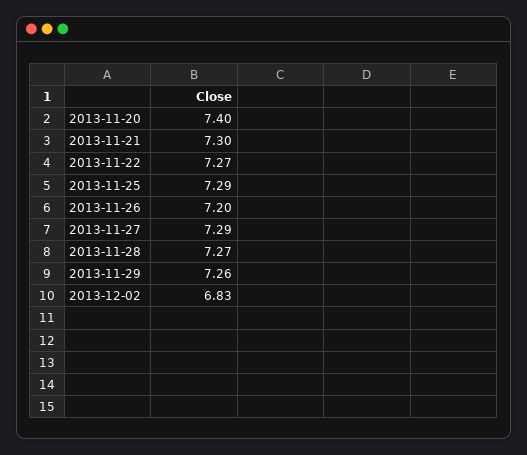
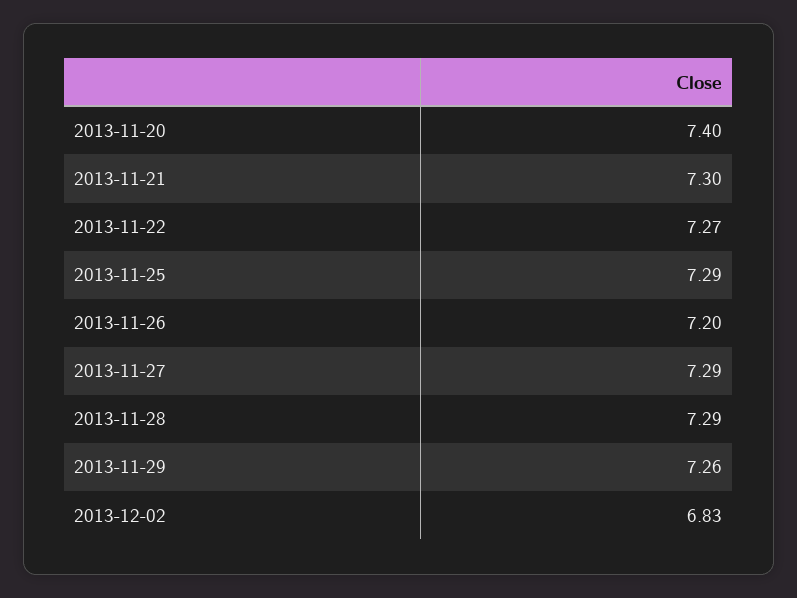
  {
    "2013-11-20": 7.4,
    "2013-11-21": 7.3,
    "2013-11-22": 7.27,
    "2013-11-25": 7.29,
    "2013-11-26": 7.2,
    "2013-11-27": 7.29,
-   "2013-11-28": 7.27,
+   "2013-11-28": 7.29,
    "2013-11-29": 7.26,
    "2013-12-02": 6.83
  }

